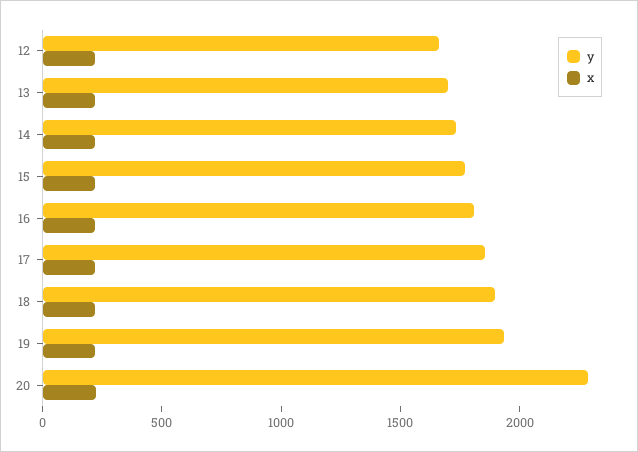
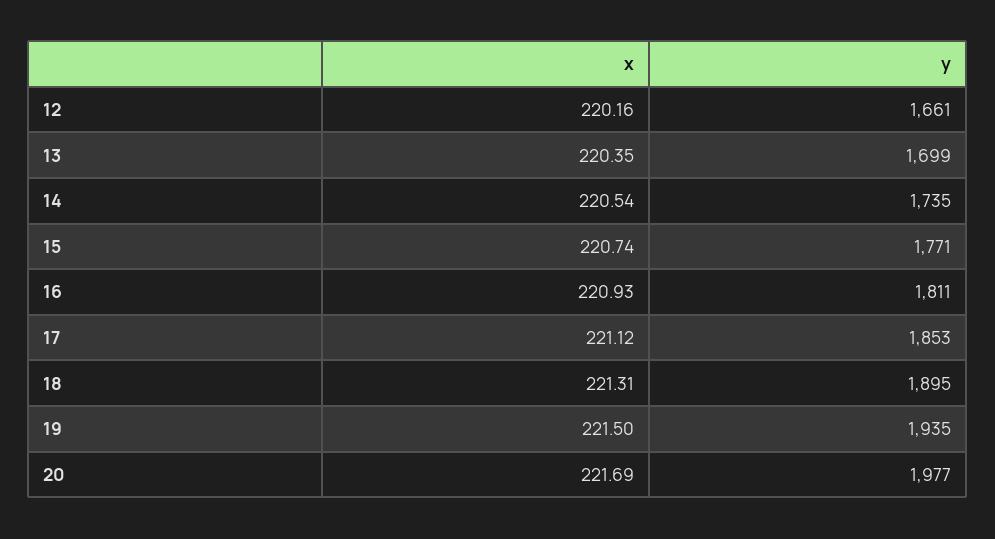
  {
    "y": {
      "12": 1661,
      "13": 1699,
      "14": 1735,
      "15": 1771,
      "16": 1811,
      "17": 1853,
      "18": 1895,
      "19": 1935,
-     "20": 2300
+     "20": 1977
    },
    "x": {
      "12": 220.16,
      "13": 220.35,
      "14": 220.54,
      "15": 220.74,
      "16": 220.93,
      "17": 221.12,
      "18": 221.31,
      "19": 221.5,
      "20": 221.69
    }
  }

